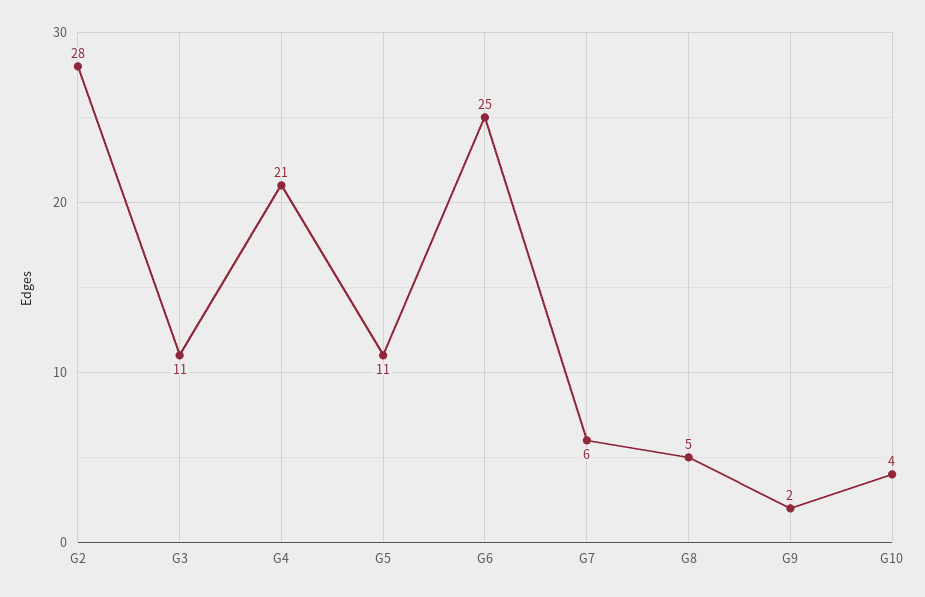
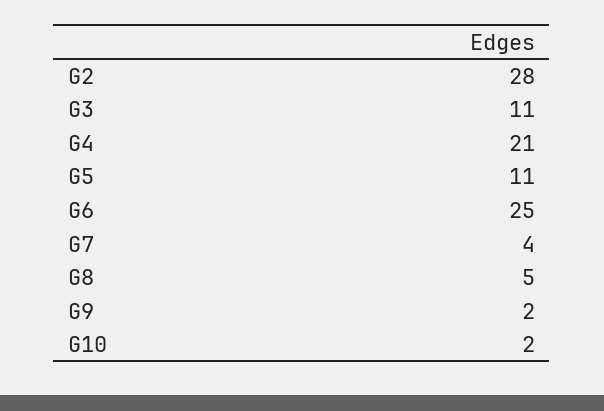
  {
    "G2": 28,
    "G3": 11,
    "G4": 21,
    "G5": 11,
    "G6": 25,
-   "G7": 6,
+   "G7": 4,
    "G8": 5,
    "G9": 2,
-   "G10": 4
+   "G10": 2
  }

